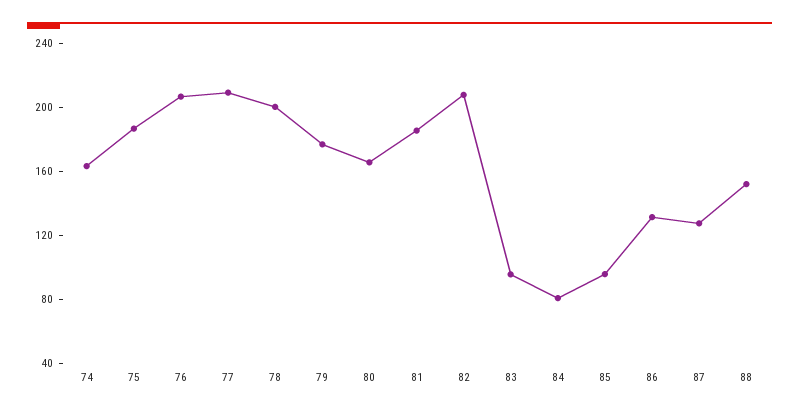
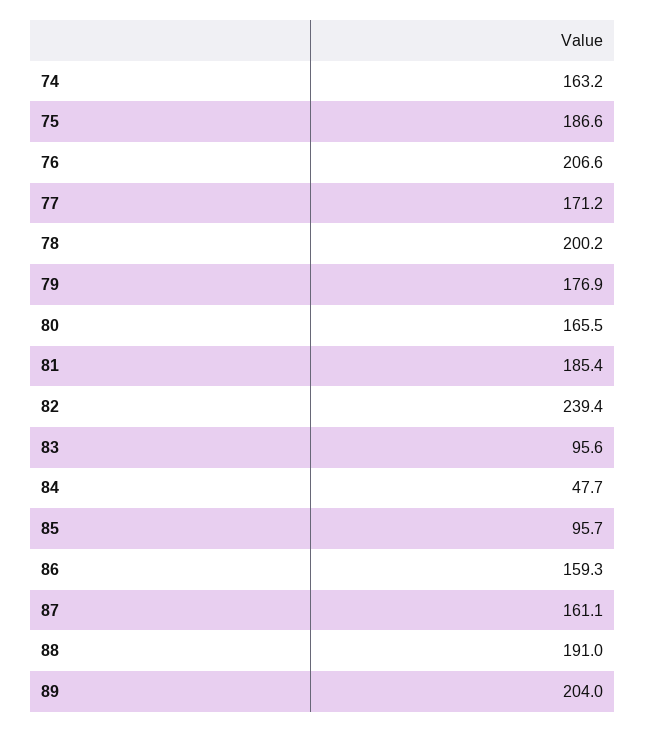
  {
    "74": 163.2,
    "75": 186.6,
    "76": 206.6,
-   "77": 210,
+   "77": 171.2,
    "78": 200.2,
    "79": 176.9,
    "80": 165.5,
    "81": 185.4,
-   "82": 210,
+   "82": 239.4,
    "83": 95.6,
-   "84": 80,
+   "84": 47.7,
    "85": 95.7,
-   "86": 130,
+   "86": 159.3,
-   "87": 130,
+   "87": 161.1,
-   "88": 150
+   "88": 191,
+   "89": 204
  }

